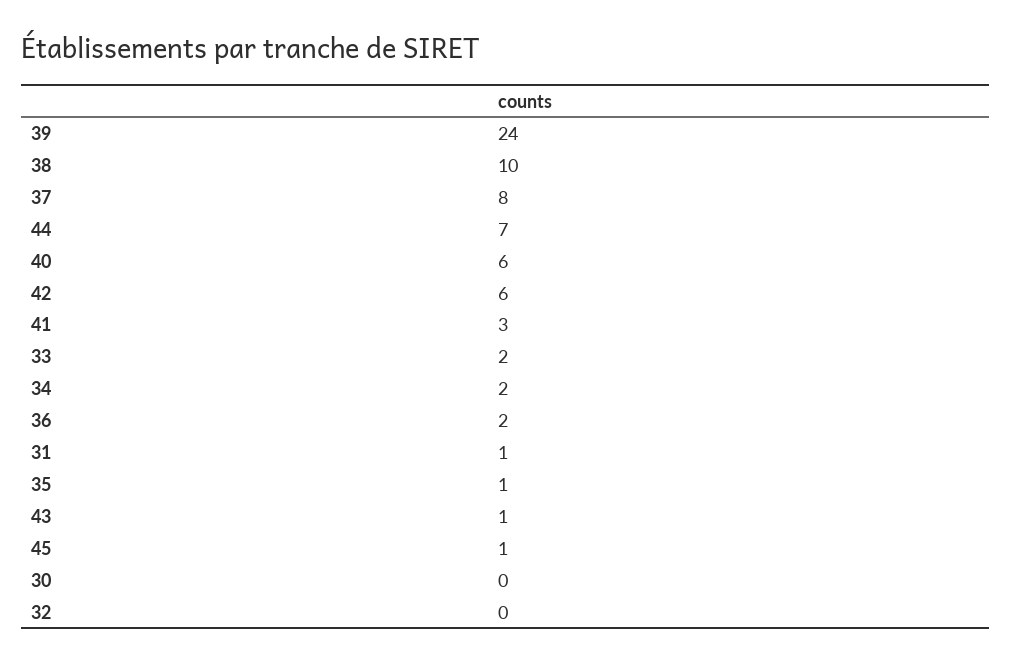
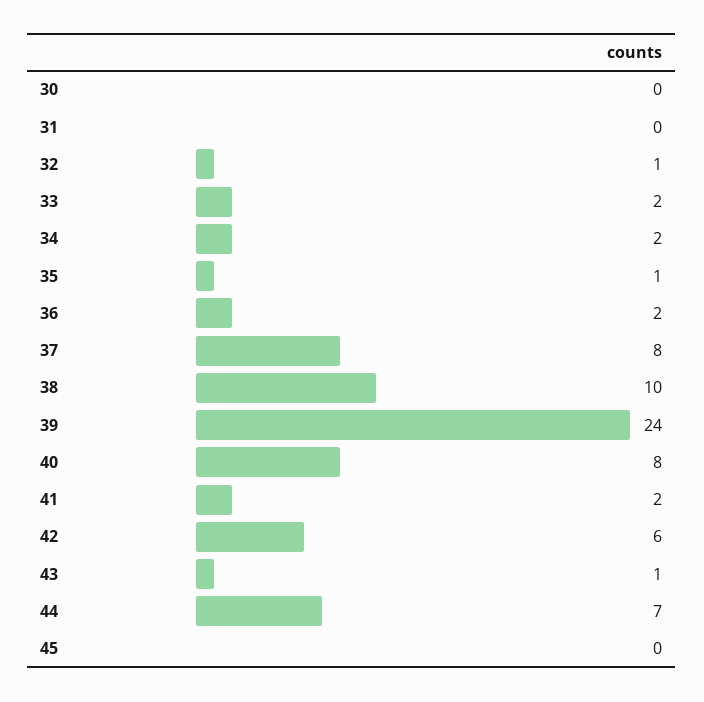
  {
    "39": 24,
    "38": 10,
    "37": 8,
    "44": 7,
-   "40": 6,
+   "40": 8,
    "42": 6,
-   "41": 3,
+   "41": 2,
    "33": 2,
    "34": 2,
    "36": 2,
-   "31": 1,
+   "31": 0,
    "35": 1,
    "43": 1,
-   "45": 1,
+   "45": 0,
    "30": 0,
-   "32": 0
+   "32": 1
  }

